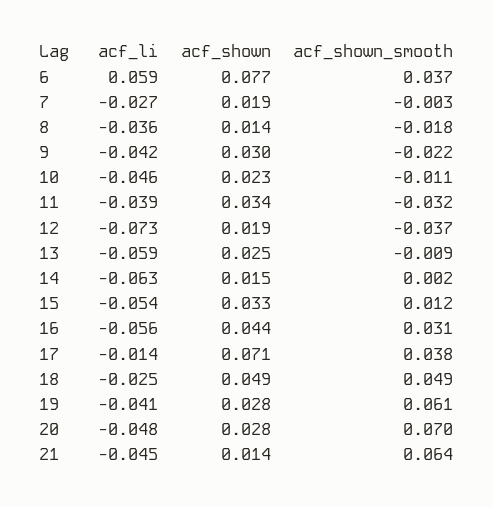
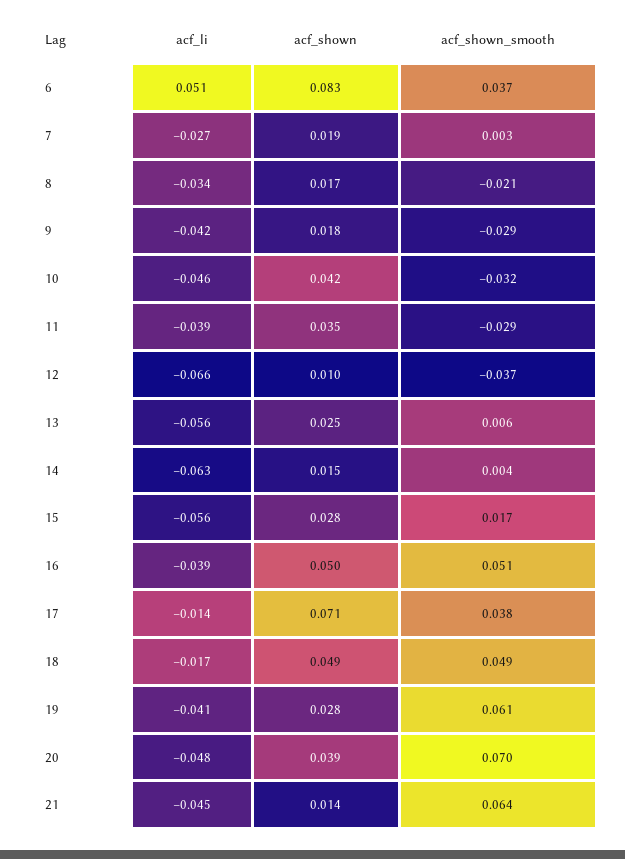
  {
    "acf_li": {
-     "6": 0.059,
+     "6": 0.051,
      "7": -0.027,
-     "8": -0.036,
+     "8": -0.034,
      "9": -0.042,
      "10": -0.046,
      "11": -0.039,
-     "12": -0.073,
+     "12": -0.066,
-     "13": -0.059,
+     "13": -0.056,
      "14": -0.063,
-     "15": -0.054,
+     "15": -0.056,
-     "16": -0.056,
+     "16": -0.039,
      "17": -0.014,
-     "18": -0.025,
+     "18": -0.017,
      "19": -0.041,
      "20": -0.048,
      "21": -0.045
    },
    "acf_shown": {
-     "6": 0.077,
+     "6": 0.083,
      "7": 0.019,
-     "8": 0.014,
+     "8": 0.017,
-     "9": 0.03,
+     "9": 0.018,
-     "10": 0.023,
+     "10": 0.042,
-     "11": 0.034,
+     "11": 0.035,
-     "12": 0.019,
+     "12": 0.01,
      "13": 0.025,
      "14": 0.015,
-     "15": 0.033,
+     "15": 0.028,
-     "16": 0.044,
+     "16": 0.05,
      "17": 0.071,
      "18": 0.049,
      "19": 0.028,
-     "20": 0.028,
+     "20": 0.039,
      "21": 0.014
    },
    "acf_shown_smooth": {
      "6": 0.037,
-     "7": -0.003,
+     "7": 0.003,
-     "8": -0.018,
+     "8": -0.021,
-     "9": -0.022,
+     "9": -0.029,
-     "10": -0.011,
+     "10": -0.032,
-     "11": -0.032,
+     "11": -0.029,
      "12": -0.037,
-     "13": -0.009,
+     "13": 0.006,
-     "14": 0.002,
+     "14": 0.004,
-     "15": 0.012,
+     "15": 0.017,
-     "16": 0.031,
+     "16": 0.051,
      "17": 0.038,
      "18": 0.049,
      "19": 0.061,
      "20": 0.07,
      "21": 0.064
    }
  }

